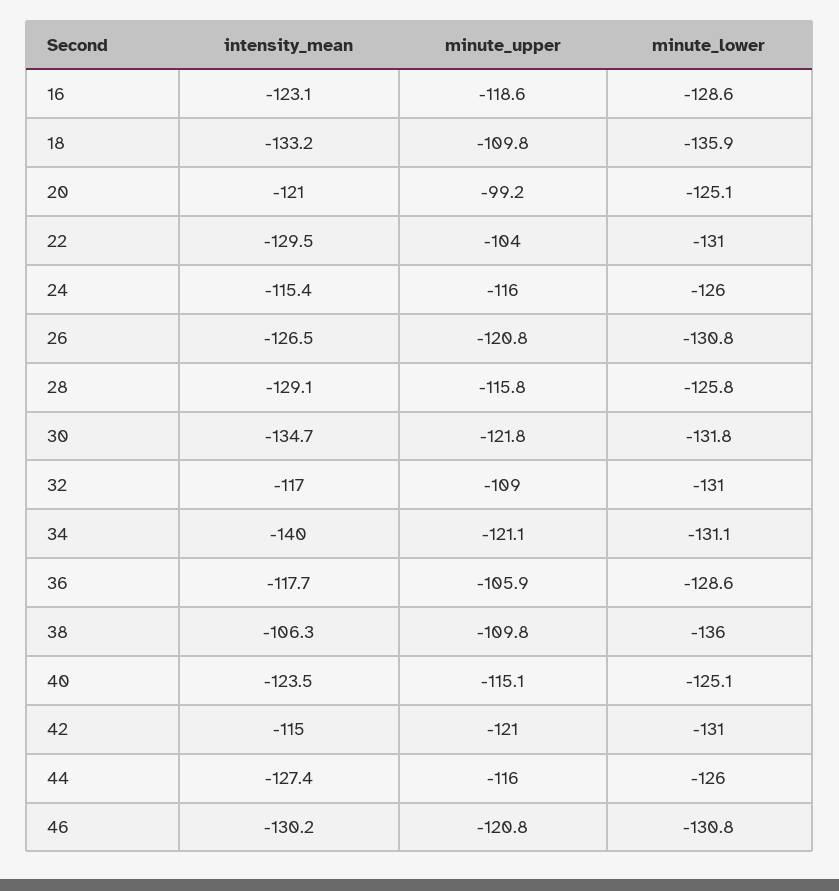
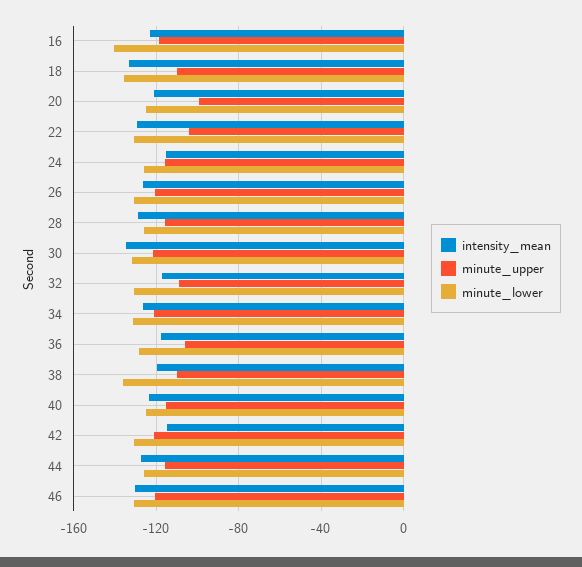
  {
    "intensity_mean": {
      "16": -123.1,
      "18": -133.2,
      "20": -121,
      "22": -129.5,
      "24": -115.4,
      "26": -126.5,
      "28": -129.1,
      "30": -134.7,
      "32": -117,
-     "34": -140,
+     "34": -125,
      "36": -117.7,
-     "38": -106.3,
+     "38": -120,
      "40": -123.5,
      "42": -115,
      "44": -127.4,
      "46": -130.2
    },
    "minute_upper": {
      "16": -118.6,
      "18": -109.8,
      "20": -99.2,
      "22": -104,
      "24": -116,
      "26": -120.8,
      "28": -115.8,
      "30": -121.8,
      "32": -109,
      "34": -121.1,
      "36": -105.9,
      "38": -109.8,
      "40": -115.1,
      "42": -121,
      "44": -116,
      "46": -120.8
    },
    "minute_lower": {
-     "16": -128.6,
+     "16": -140,
      "18": -135.9,
      "20": -125.1,
      "22": -131,
      "24": -126,
      "26": -130.8,
      "28": -125.8,
      "30": -131.8,
      "32": -131,
      "34": -131.1,
      "36": -128.6,
      "38": -136,
      "40": -125.1,
      "42": -131,
      "44": -126,
      "46": -130.8
    }
  }

